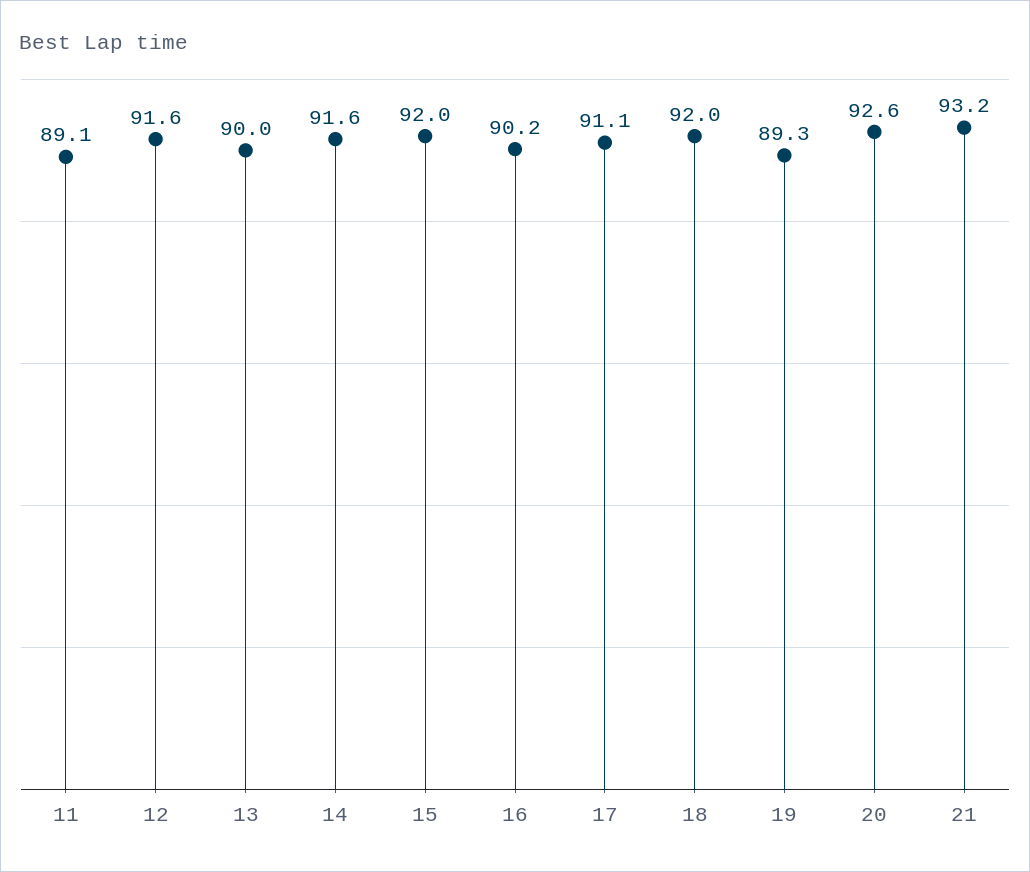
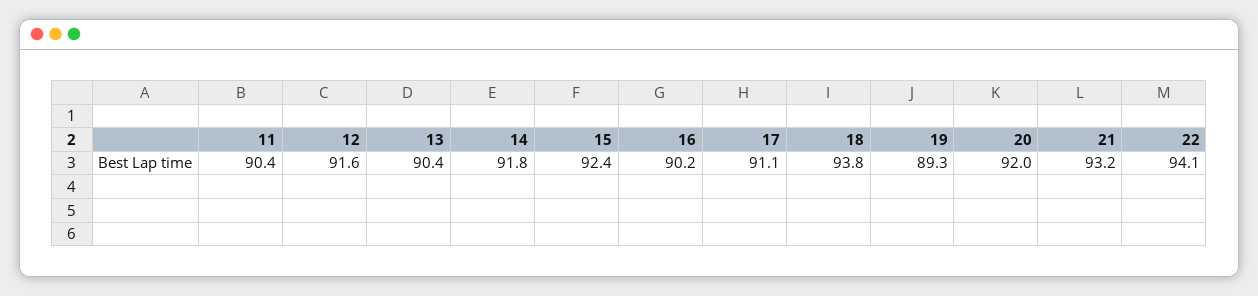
  {
-   "11": 89.1,
+   "11": 90.4,
    "12": 91.6,
-   "13": 90,
+   "13": 90.4,
-   "14": 91.6,
+   "14": 91.8,
-   "15": 92,
+   "15": 92.4,
    "16": 90.2,
    "17": 91.1,
-   "18": 92,
+   "18": 93.8,
    "19": 89.3,
-   "20": 92.6,
+   "20": 92,
-   "21": 93.2
+   "21": 93.2,
+   "22": 94.1
  }

